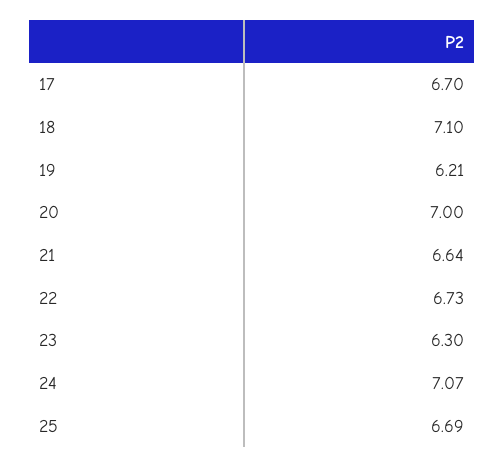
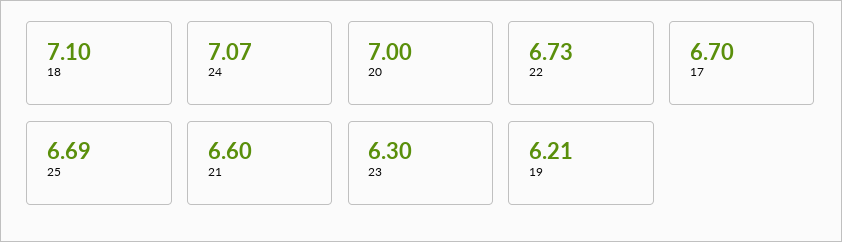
  {
    "17": 6.7,
    "18": 7.1,
    "19": 6.21,
    "20": 7,
-   "21": 6.64,
+   "21": 6.6,
    "22": 6.73,
    "23": 6.3,
    "24": 7.07,
    "25": 6.69
  }

